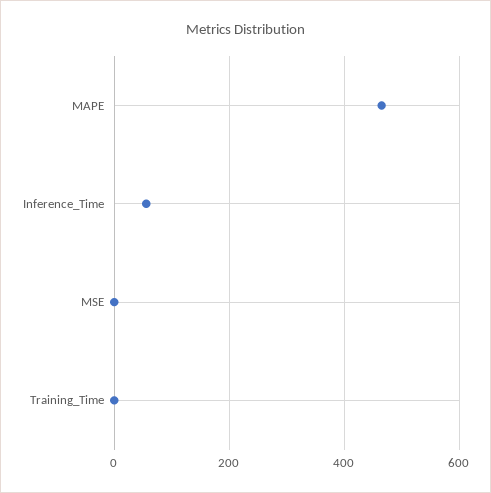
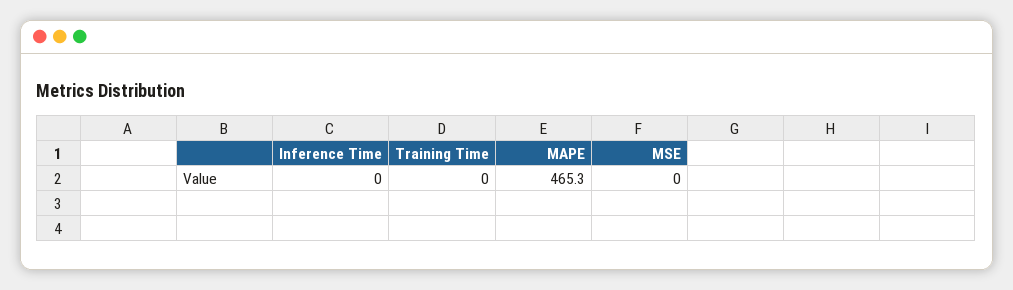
  {
    "MAPE": 465.3,
-   "Inference_Time": 60,
+   "Inference_Time": 0,
    "MSE": 0,
    "Training_Time": 0
  }

